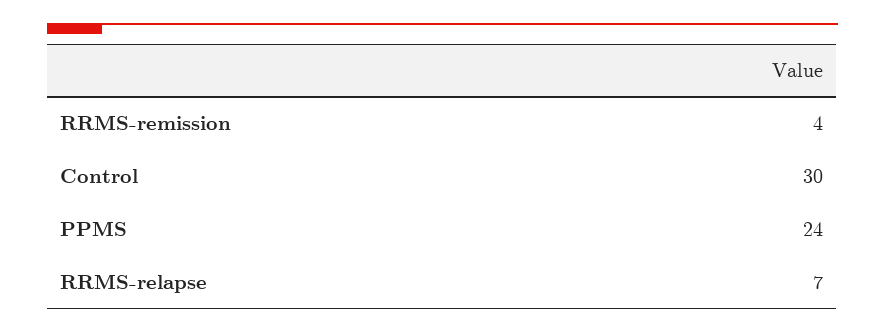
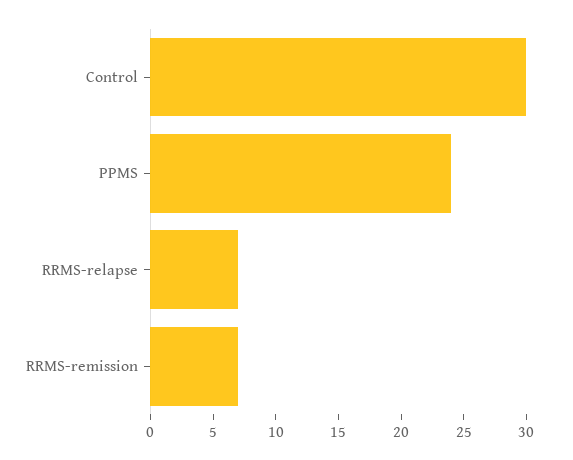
  {
-   "RRMS-remission": 4,
+   "RRMS-remission": 7,
    "Control": 30,
    "PPMS": 24,
    "RRMS-relapse": 7
  }

